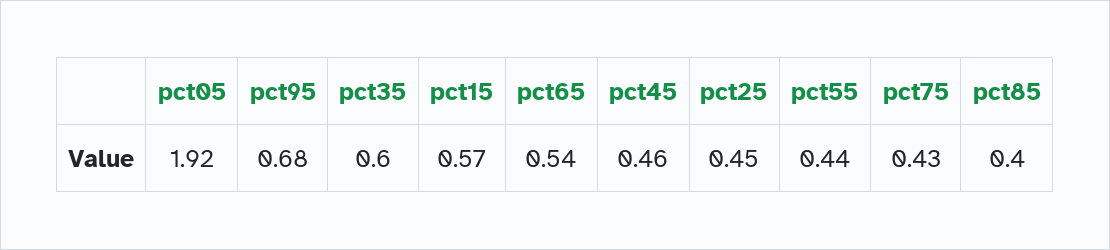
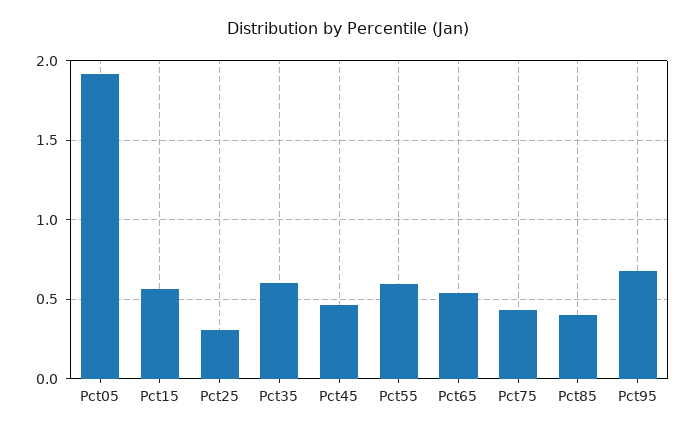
  {
    "pct05": 1.92,
    "pct95": 0.68,
    "pct35": 0.6,
    "pct15": 0.57,
    "pct65": 0.54,
    "pct45": 0.46,
-   "pct25": 0.45,
+   "pct25": 0.3,
-   "pct55": 0.44,
+   "pct55": 0.6,
    "pct75": 0.43,
    "pct85": 0.4
  }

